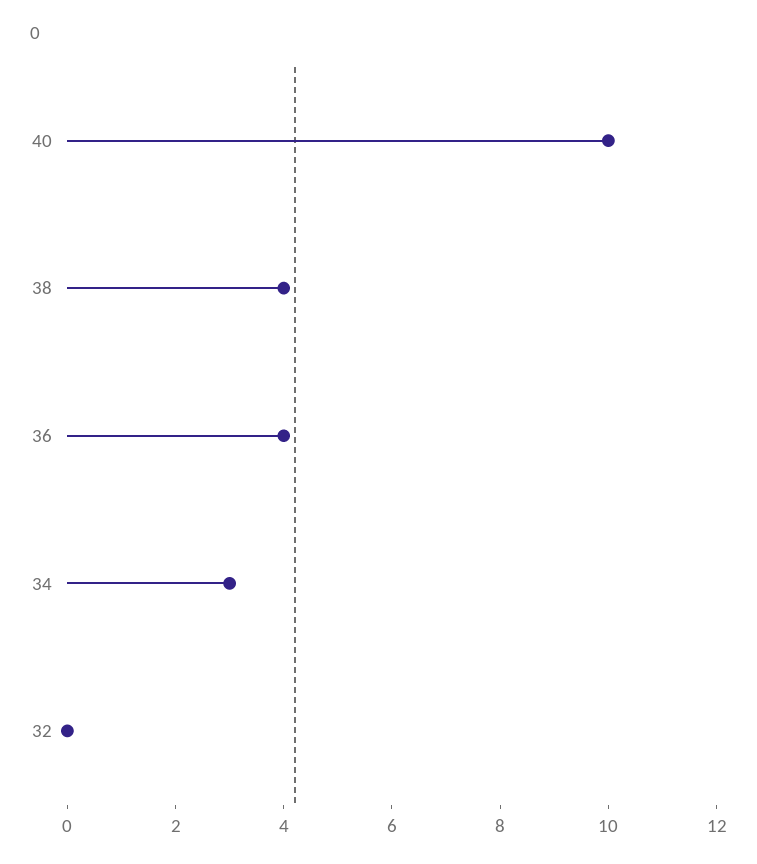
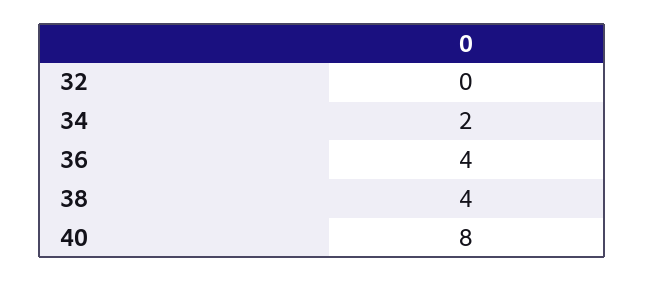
  {
-   "40": 10,
+   "40": 8,
    "38": 4,
    "36": 4,
-   "34": 3,
+   "34": 2,
    "32": 0
  }

